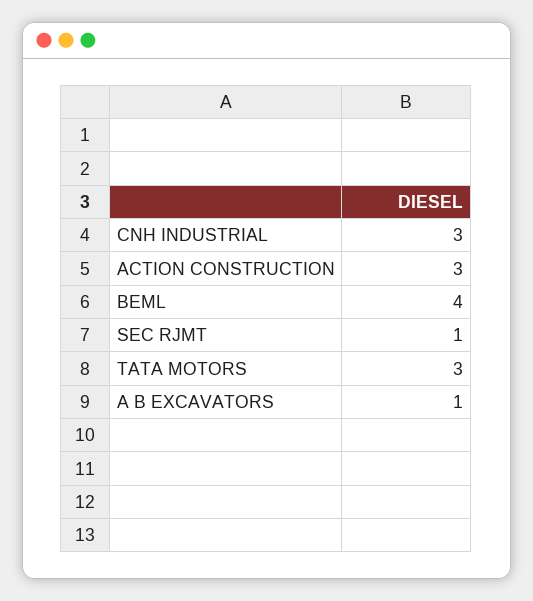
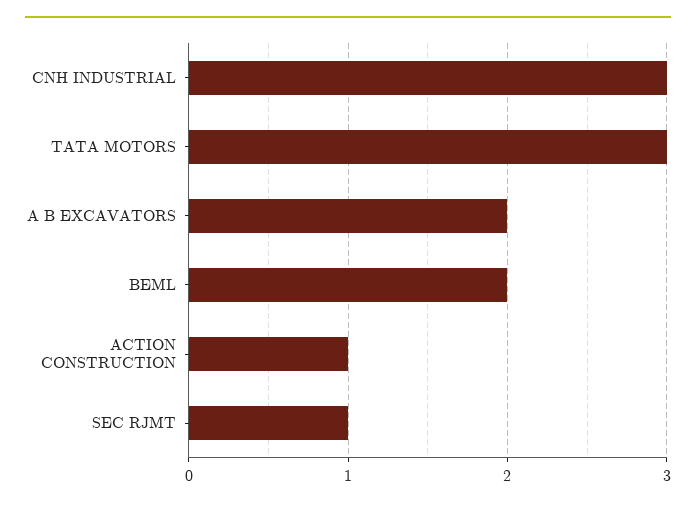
  {
    "CNH INDUSTRIAL": 3,
-   "ACTION CONSTRUCTION": 3,
+   "ACTION CONSTRUCTION": 1,
-   "BEML": 4,
+   "BEML": 2,
    "SEC RJMT": 1,
    "TATA MOTORS": 3,
-   "A B EXCAVATORS": 1
+   "A B EXCAVATORS": 2
  }

